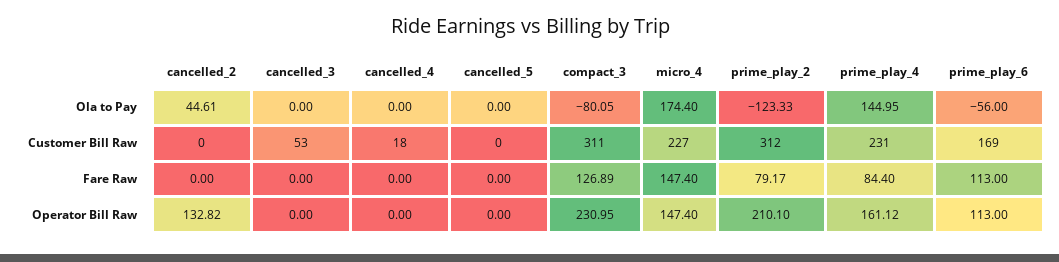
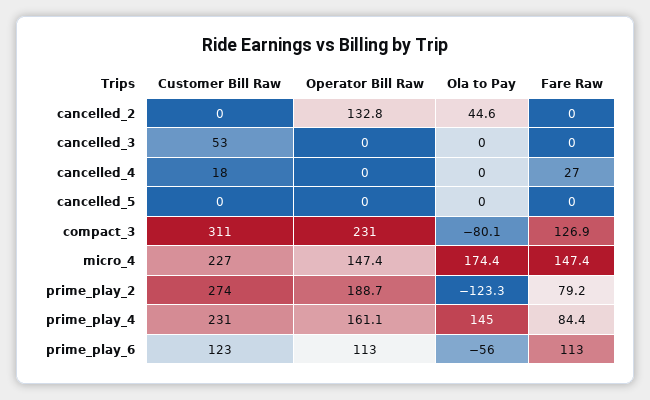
  {
    "cancelled_2": {
      "Ola to Pay": 44.61,
      "Customer Bill Raw": 0,
      "Fare Raw": 0,
      "Operator Bill Raw": 132.82
    },
    "cancelled_3": {
      "Ola to Pay": 0,
      "Customer Bill Raw": 53,
      "Fare Raw": 0,
      "Operator Bill Raw": 0
    },
    "cancelled_4": {
      "Ola to Pay": 0,
      "Customer Bill Raw": 18,
-     "Fare Raw": 0,
+     "Fare Raw": 27,
      "Operator Bill Raw": 0
    },
    "cancelled_5": {
      "Ola to Pay": 0,
      "Customer Bill Raw": 0,
      "Fare Raw": 0,
      "Operator Bill Raw": 0
    },
    "compact_3": {
      "Ola to Pay": -80.05,
      "Customer Bill Raw": 311,
      "Fare Raw": 126.89,
      "Operator Bill Raw": 230.95
    },
    "micro_4": {
      "Ola to Pay": 174.4,
      "Customer Bill Raw": 227,
      "Fare Raw": 147.4,
      "Operator Bill Raw": 147.4
    },
    "prime_play_2": {
      "Ola to Pay": -123.33,
-     "Customer Bill Raw": 312,
+     "Customer Bill Raw": 274,
      "Fare Raw": 79.17,
-     "Operator Bill Raw": 210.1
+     "Operator Bill Raw": 188.7
    },
    "prime_play_4": {
      "Ola to Pay": 144.95,
      "Customer Bill Raw": 231,
      "Fare Raw": 84.4,
      "Operator Bill Raw": 161.12
    },
    "prime_play_6": {
      "Ola to Pay": -56,
-     "Customer Bill Raw": 169,
+     "Customer Bill Raw": 123,
      "Fare Raw": 113,
      "Operator Bill Raw": 113
    }
  }

